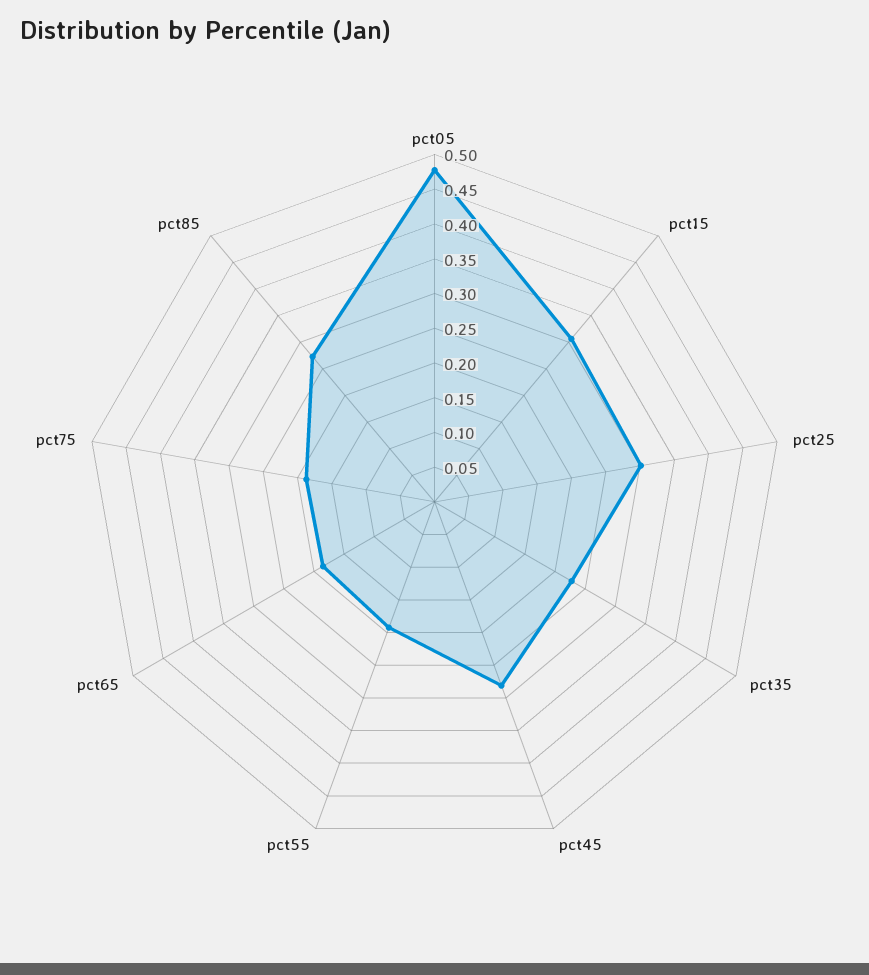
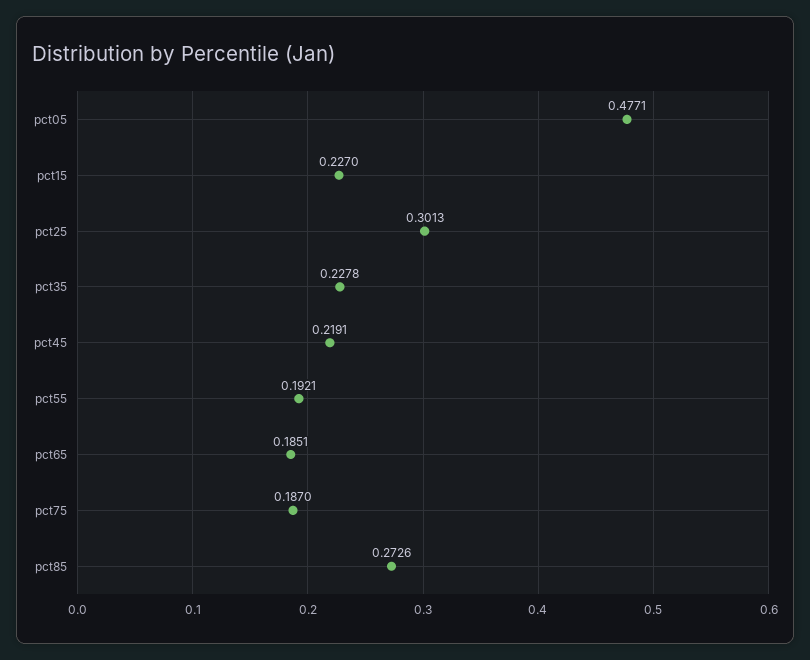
  {
    "pct05": 0.4771,
-   "pct15": 0.3,
+   "pct15": 0.227,
    "pct25": 0.3013,
    "pct35": 0.2278,
-   "pct45": 0.275,
+   "pct45": 0.2191,
    "pct55": 0.1921,
    "pct65": 0.1851,
    "pct75": 0.187,
    "pct85": 0.2726
  }

